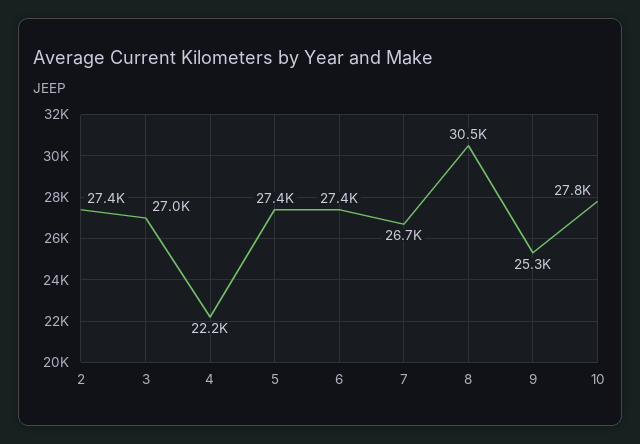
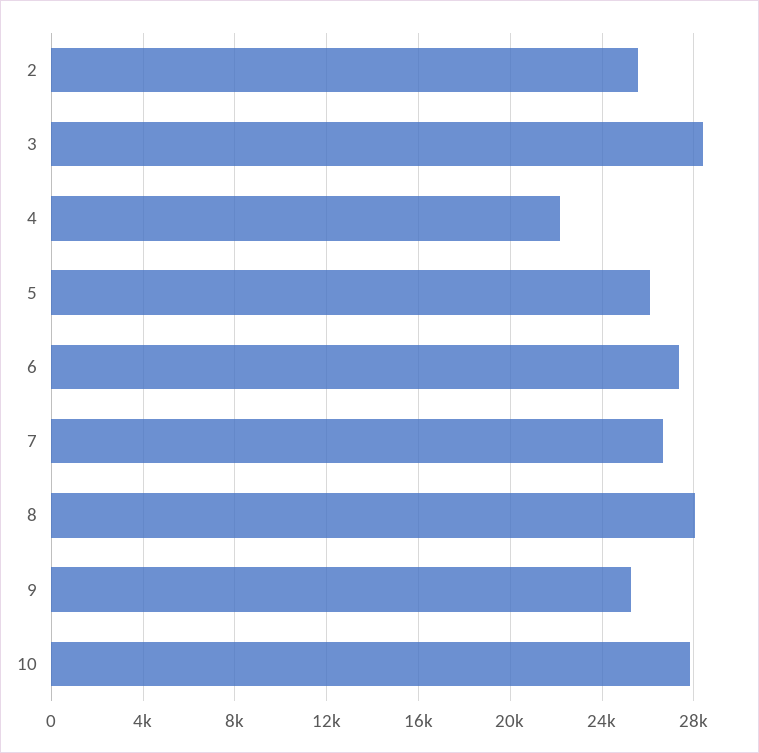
  {
-   "2": 27400,
+   "2": 25500,
-   "3": 27000,
+   "3": 28500,
    "4": 22200,
-   "5": 27400,
+   "5": 26000,
    "6": 27400,
    "7": 26700,
-   "8": 30500,
+   "8": 28000,
    "9": 25300,
    "10": 27800
  }

